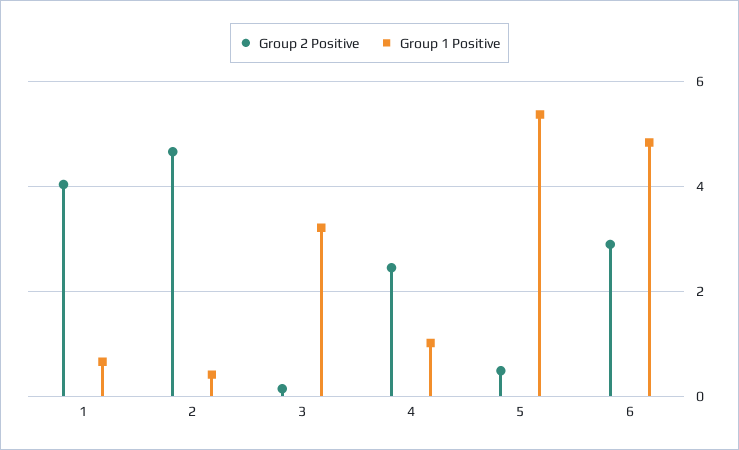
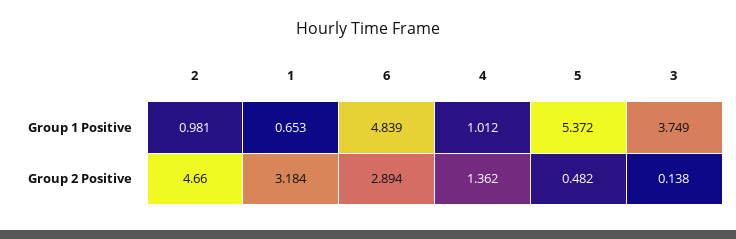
  {
    "Group 2 Positive": {
-     "1": 4,
+     "1": 3.184,
      "2": 4.66,
      "3": 0.138,
-     "4": 2.4,
+     "4": 1.362,
      "5": 0.482,
      "6": 2.894
    },
    "Group 1 Positive": {
      "1": 0.653,
-     "2": 0.4,
+     "2": 0.981,
-     "3": 3.2,
+     "3": 3.749,
      "4": 1.012,
      "5": 5.372,
      "6": 4.839
    }
  }

